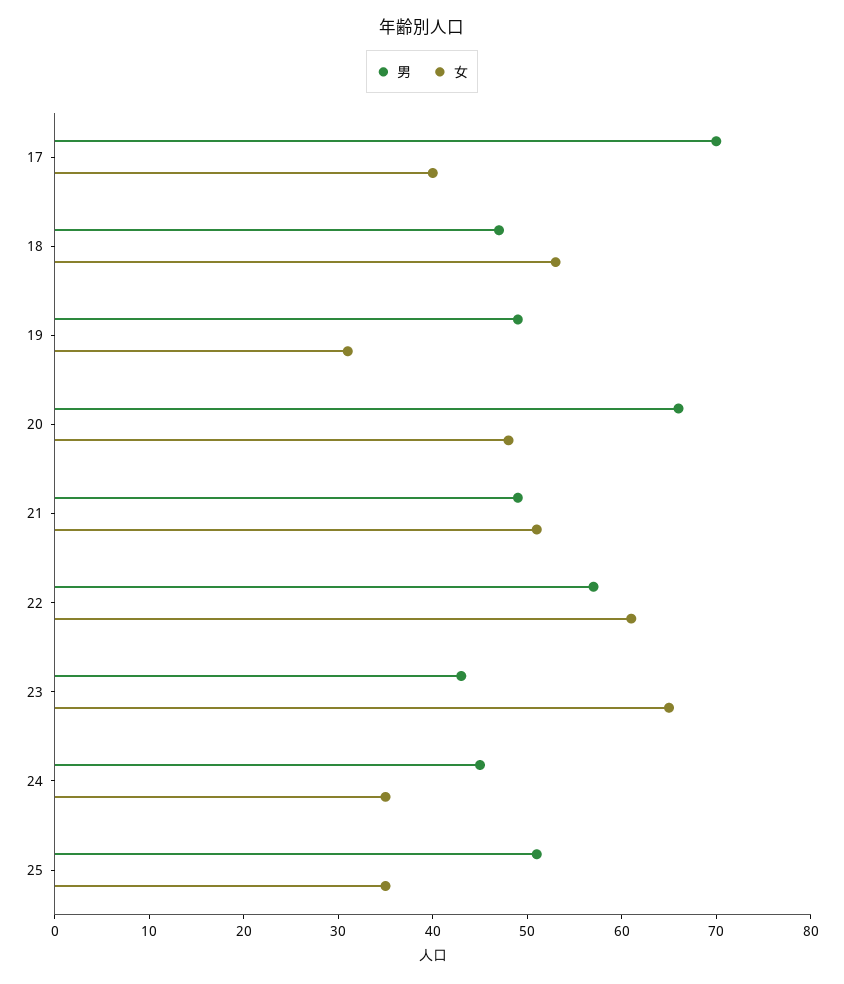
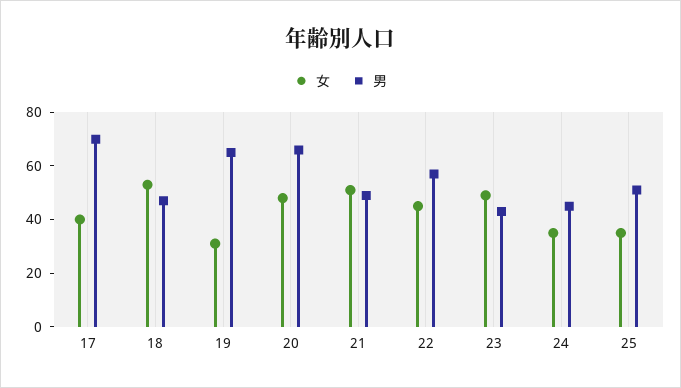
  {
    "男": {
      "17": 70,
      "18": 47,
-     "19": 49,
+     "19": 65,
      "20": 66,
      "21": 49,
      "22": 57,
      "23": 43,
      "24": 45,
      "25": 51
    },
    "女": {
      "17": 40,
      "18": 53,
      "19": 31,
      "20": 48,
      "21": 51,
-     "22": 61,
+     "22": 45,
-     "23": 65,
+     "23": 50,
      "24": 35,
      "25": 35
    }
  }

